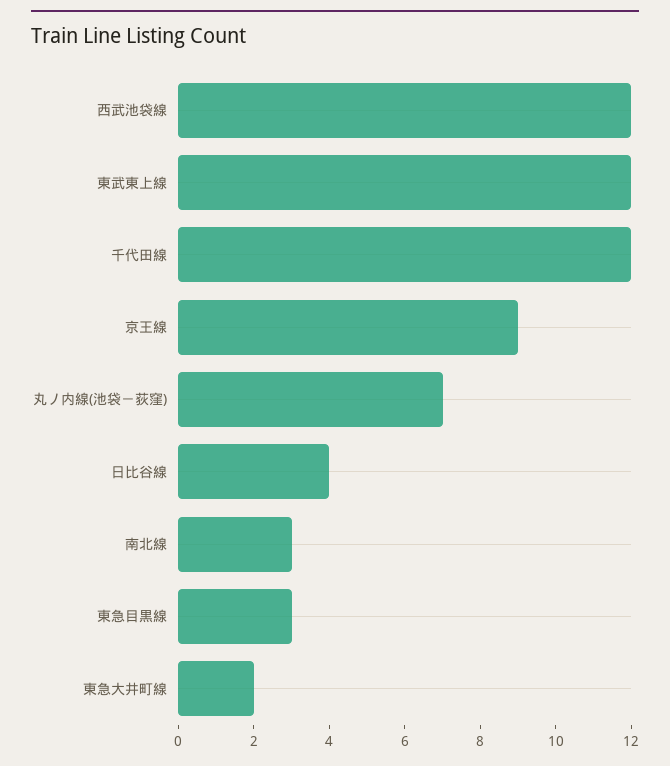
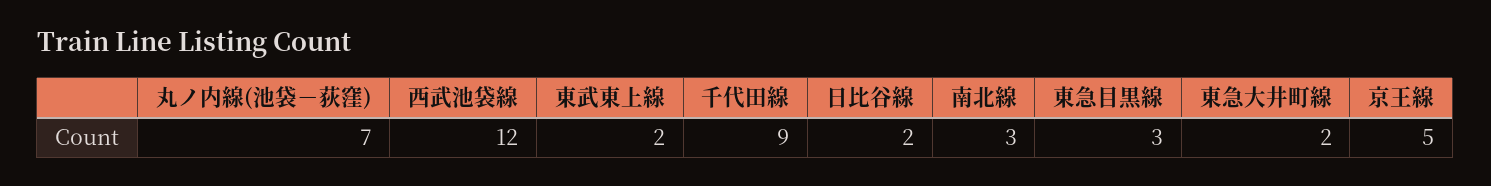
  {
    "西武池袋線": 12,
-   "東武東上線": 12,
+   "東武東上線": 2,
-   "千代田線": 12,
+   "千代田線": 9,
-   "京王線": 9,
+   "京王線": 5,
    "丸ノ内線(池袋－荻窪)": 7,
-   "日比谷線": 4,
+   "日比谷線": 2,
    "南北線": 3,
    "東急目黒線": 3,
    "東急大井町線": 2
  }

